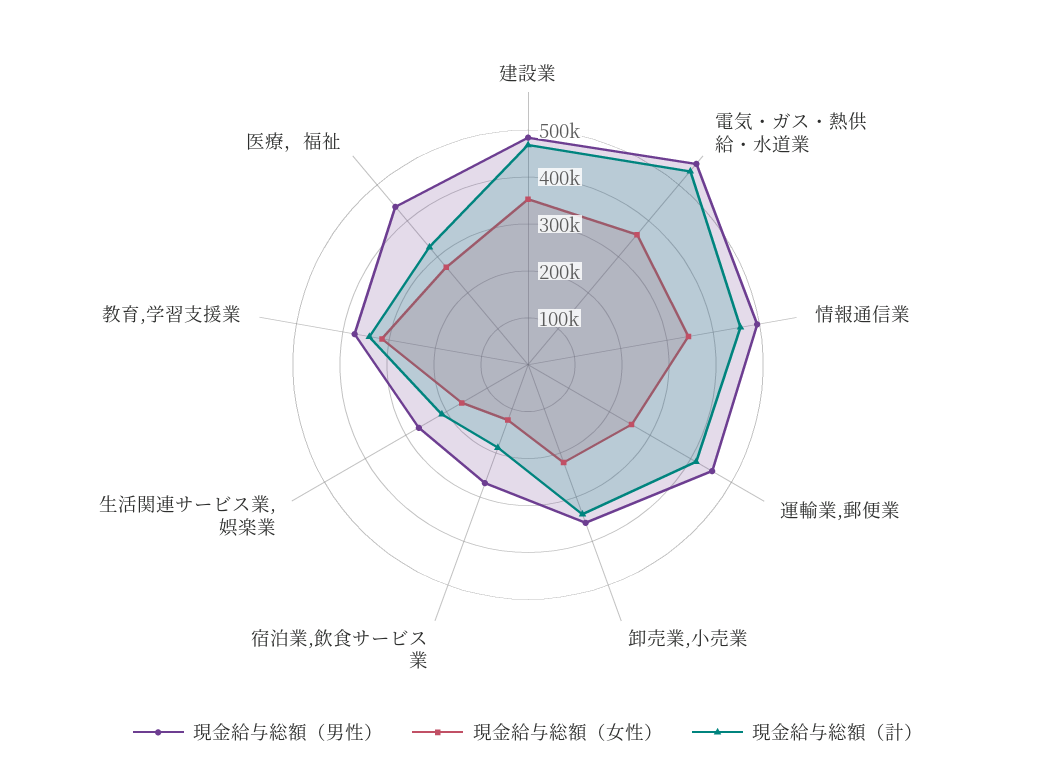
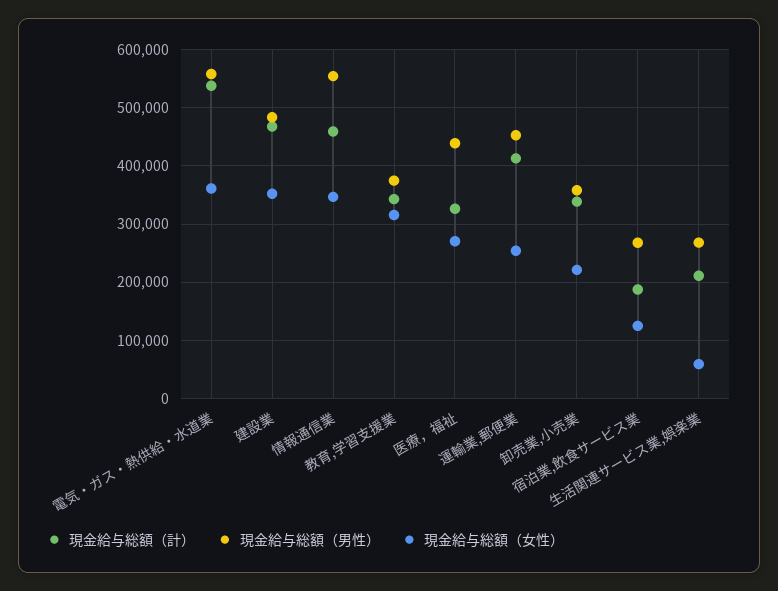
  {
    "現金給与総額（男性）": {
      "建設業": 480000,
      "電気・ガス・熱供給・水道業": 560000,
-     "情報通信業": 500000,
+     "情報通信業": 560000,
      "運輸業,郵便業": 460000,
      "卸売業,小売業": 360000,
      "宿泊業,飲食サービス業": 260000,
      "生活関連サービス業,娯楽業": 260000,
      "教育,学習支援業": 380000,
      "医療，福祉": 440000
    },
    "現金給与総額（女性）": {
      "建設業": 360000,
      "電気・ガス・熱供給・水道業": 360000,
      "情報通信業": 340000,
      "運輸業,郵便業": 260000,
      "卸売業,小売業": 220000,
      "宿泊業,飲食サービス業": 120000,
-     "生活関連サービス業,娯楽業": 160000,
+     "生活関連サービス業,娯楽業": 60000,
      "教育,学習支援業": 320000,
      "医療，福祉": 280000
    },
    "現金給与総額（計）": {
      "建設業": 460000,
      "電気・ガス・熱供給・水道業": 540000,
      "情報通信業": 460000,
      "運輸業,郵便業": 420000,
      "卸売業,小売業": 340000,
      "宿泊業,飲食サービス業": 180000,
      "生活関連サービス業,娯楽業": 220000,
      "教育,学習支援業": 340000,
      "医療，福祉": 320000
    }
  }

